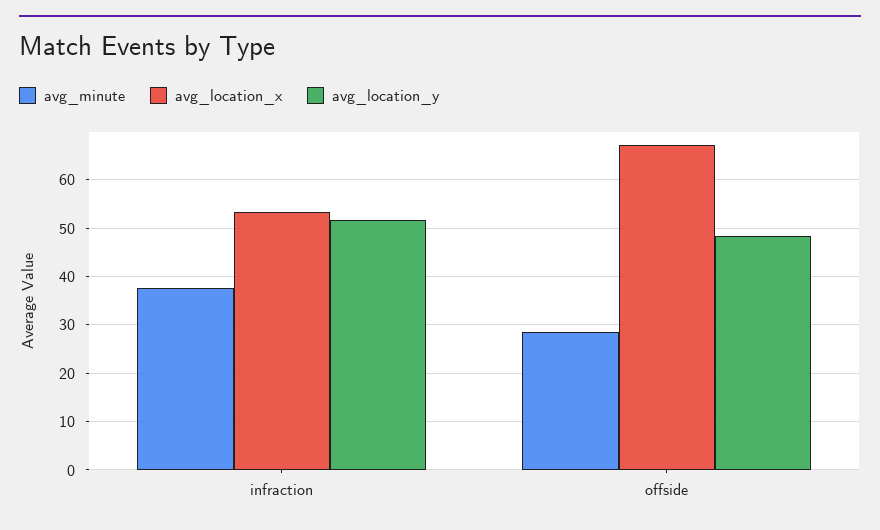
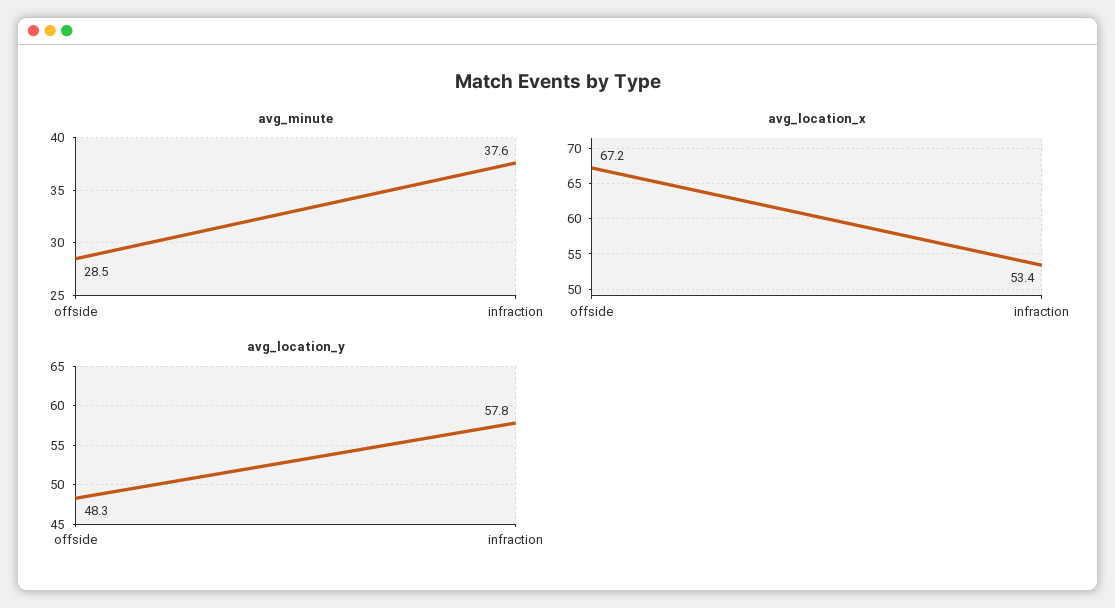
  {
    "avg_minute": {
      "infraction": 37.6,
      "offside": 28.5
    },
    "avg_location_x": {
      "infraction": 53.4,
      "offside": 67.2
    },
    "avg_location_y": {
-     "infraction": 52,
+     "infraction": 57.8,
      "offside": 48.3
    }
  }

